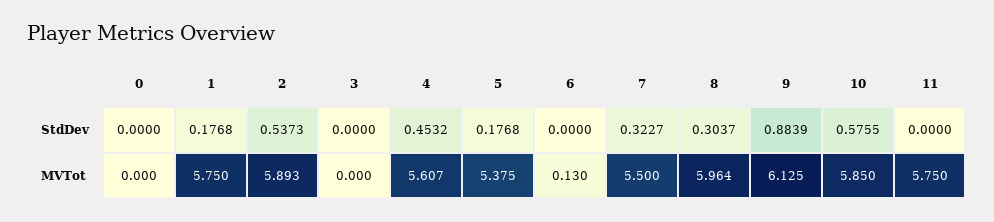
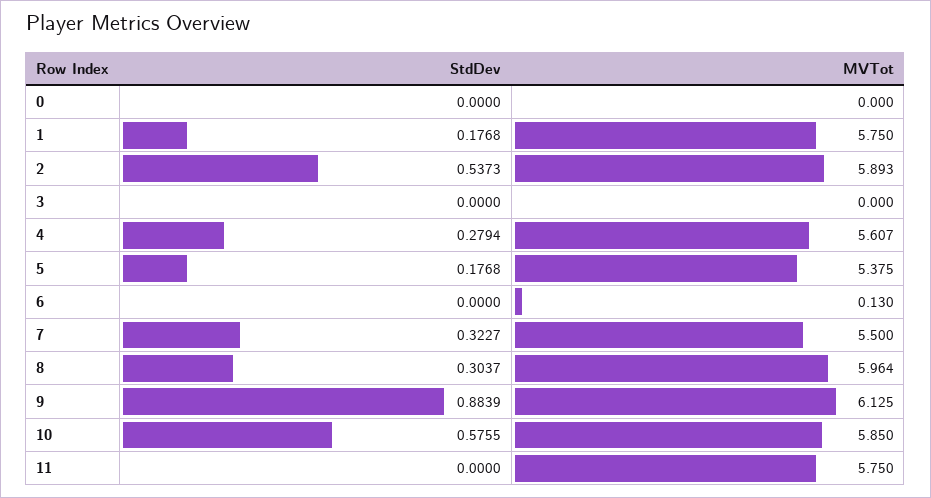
  {
    "0": {
      "StdDev": 0,
      "MVTot": 0
    },
    "1": {
      "StdDev": 0.1768,
      "MVTot": 5.75
    },
    "2": {
      "StdDev": 0.5373,
      "MVTot": 5.893
    },
    "3": {
      "StdDev": 0,
      "MVTot": 0
    },
    "4": {
-     "StdDev": 0.4532,
+     "StdDev": 0.2794,
      "MVTot": 5.607
    },
    "5": {
      "StdDev": 0.1768,
      "MVTot": 5.375
    },
    "6": {
      "StdDev": 0,
      "MVTot": 0.13
    },
    "7": {
      "StdDev": 0.3227,
      "MVTot": 5.5
    },
    "8": {
      "StdDev": 0.3037,
      "MVTot": 5.964
    },
    "9": {
      "StdDev": 0.8839,
      "MVTot": 6.125
    },
    "10": {
      "StdDev": 0.5755,
      "MVTot": 5.85
    },
    "11": {
      "StdDev": 0,
      "MVTot": 5.75
    }
  }

